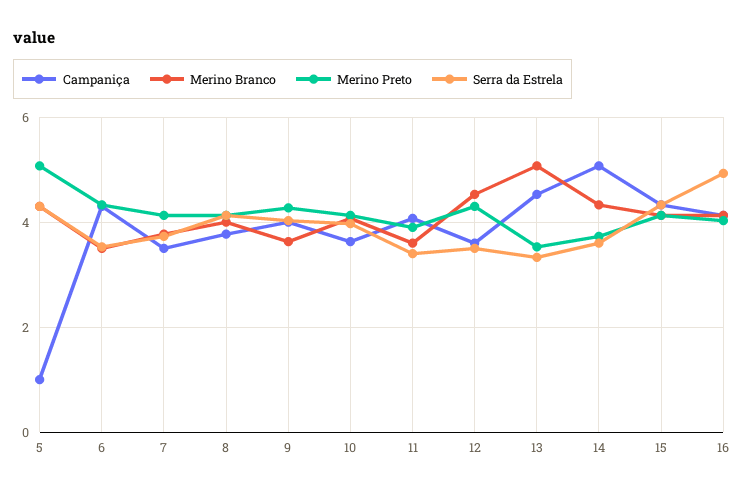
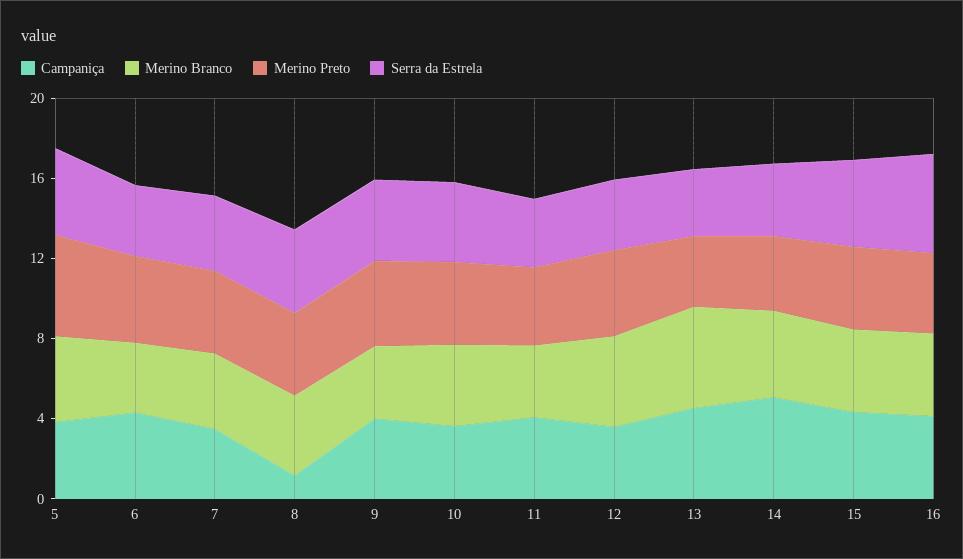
  {
    "Campaniça": {
-     "5": 1,
+     "5": 4,
      "6": 4.4,
      "7": 3.6,
-     "8": 3.8,
+     "8": 1,
      "9": 4,
      "10": 3.6,
      "11": 4,
      "12": 3.6,
      "13": 4.6,
      "14": 5,
      "15": 4.4,
      "16": 4.2
    },
    "Merino Branco": {
      "5": 4.4,
      "6": 3.6,
      "7": 3.8,
      "8": 4,
      "9": 3.6,
      "10": 4,
      "11": 3.6,
      "12": 4.6,
      "13": 5,
      "14": 4.4,
      "15": 4.2,
      "16": 4.2
    },
    "Merino Preto": {
      "5": 5,
      "6": 4.4,
      "7": 4.2,
      "8": 4.2,
      "9": 4.2,
      "10": 4.2,
      "11": 4,
      "12": 4.4,
      "13": 3.6,
      "14": 3.8,
      "15": 4.2,
      "16": 4
    },
    "Serra da Estrela": {
      "5": 4.4,
      "6": 3.6,
      "7": 3.8,
      "8": 4.2,
      "9": 4,
      "10": 4,
      "11": 3.4,
      "12": 3.6,
      "13": 3.4,
      "14": 3.6,
      "15": 4.4,
      "16": 5
    }
  }

